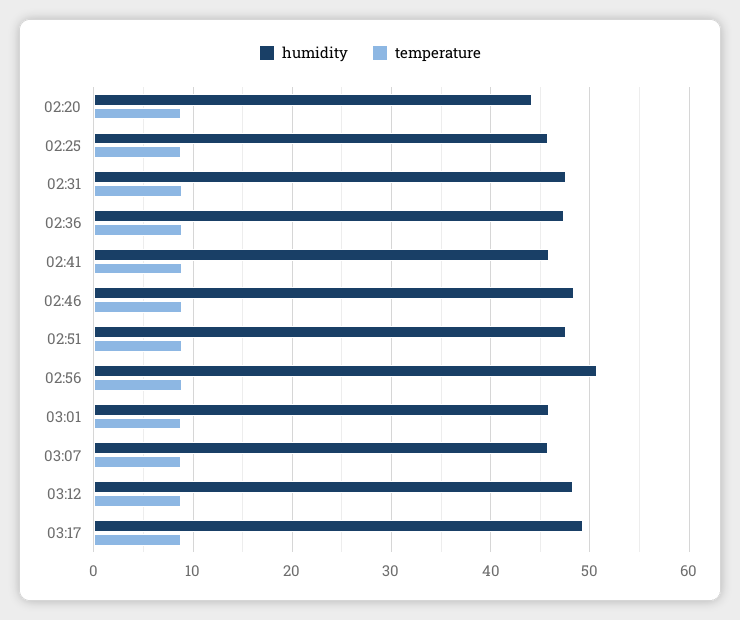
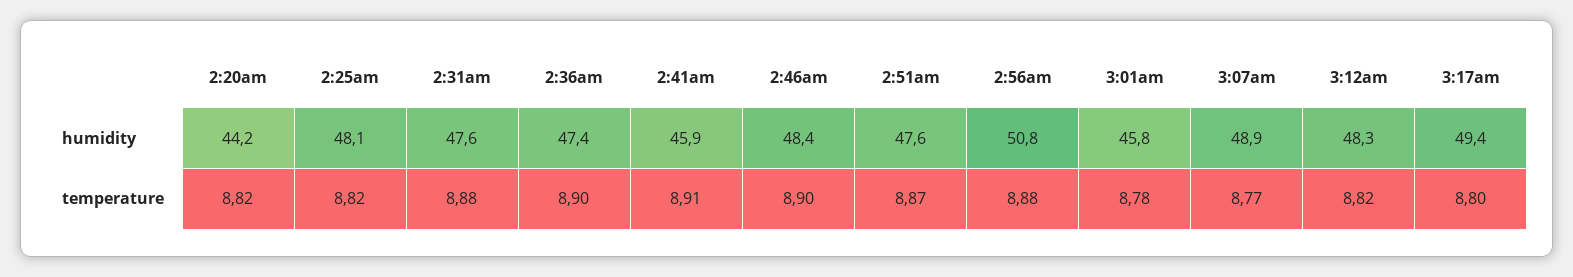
  {
    "humidity": {
      "02:20": 44.2,
-     "02:25": 46,
+     "02:25": 48.1,
      "02:31": 47.6,
      "02:36": 47.4,
      "02:41": 45.9,
      "02:46": 48.4,
      "02:51": 47.6,
      "02:56": 50.8,
      "03:01": 45.8,
-     "03:07": 46,
+     "03:07": 48.9,
      "03:12": 48.3,
      "03:17": 49.4
    },
    "temperature": {
      "02:20": 8.82,
      "02:25": 8.82,
      "02:31": 8.88,
      "02:36": 8.9,
      "02:41": 8.91,
      "02:46": 8.9,
      "02:51": 8.87,
      "02:56": 8.88,
      "03:01": 8.78,
      "03:07": 8.77,
      "03:12": 8.82,
      "03:17": 8.8
    }
  }

